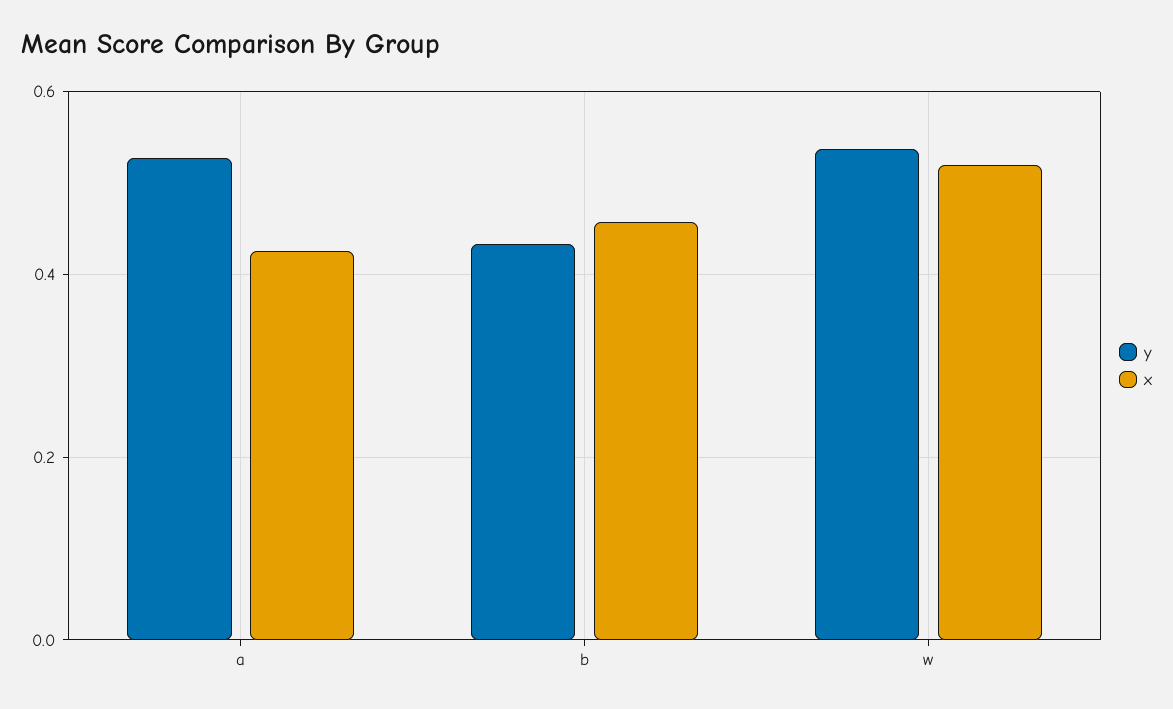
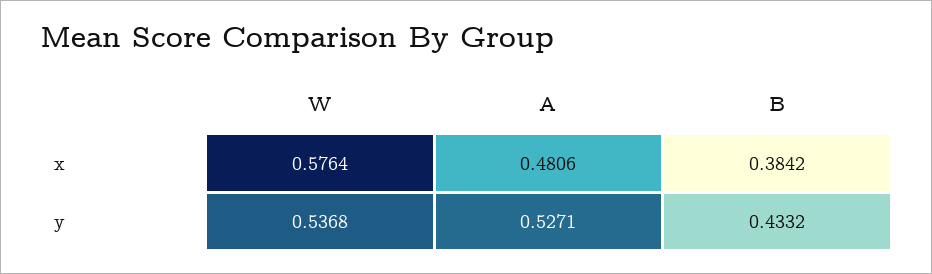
  {
    "y": {
      "a": 0.5271,
      "b": 0.4332,
      "w": 0.5368
    },
    "x": {
-     "a": 0.42,
+     "a": 0.4806,
-     "b": 0.46,
+     "b": 0.3842,
-     "w": 0.52
+     "w": 0.5764
    }
  }

